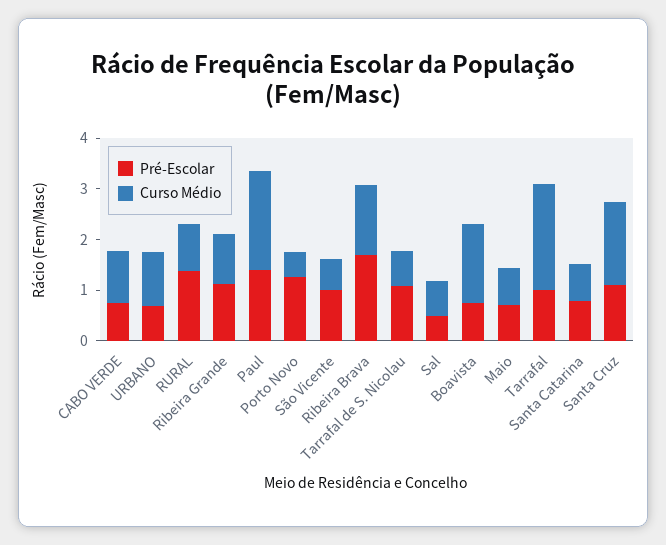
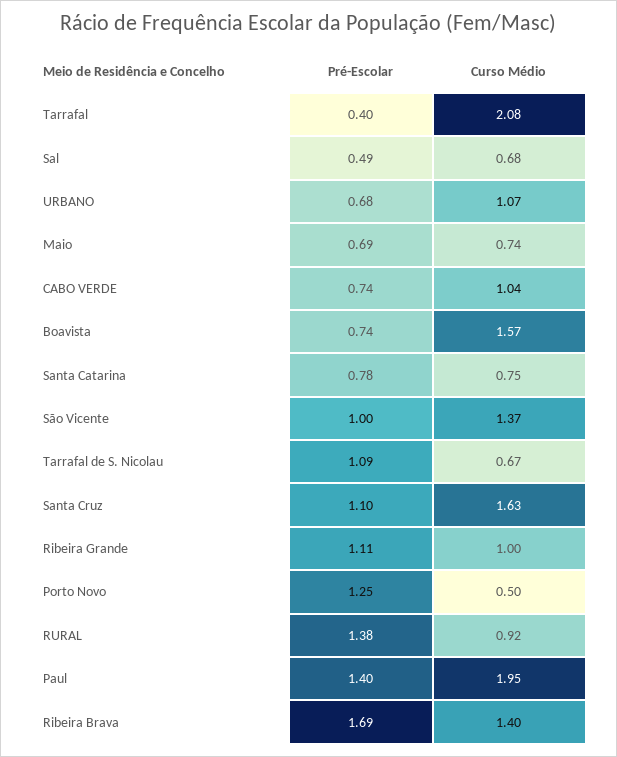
  {
    "Pré-Escolar": {
      "CABO VERDE": 0.74,
      "URBANO": 0.68,
      "RURAL": 1.38,
      "Ribeira Grande": 1.11,
      "Paul": 1.4,
      "Porto Novo": 1.25,
      "São Vicente": 1,
      "Ribeira Brava": 1.69,
      "Tarrafal de S. Nicolau": 1.09,
      "Sal": 0.49,
      "Boavista": 0.74,
      "Maio": 0.69,
-     "Tarrafal": 1,
+     "Tarrafal": 0.4,
      "Santa Catarina": 0.78,
      "Santa Cruz": 1.1
    },
    "Curso Médio": {
      "CABO VERDE": 1.04,
      "URBANO": 1.07,
      "RURAL": 0.92,
      "Ribeira Grande": 1,
      "Paul": 1.95,
      "Porto Novo": 0.5,
-     "São Vicente": 0.6,
+     "São Vicente": 1.37,
      "Ribeira Brava": 1.4,
      "Tarrafal de S. Nicolau": 0.67,
      "Sal": 0.68,
      "Boavista": 1.57,
      "Maio": 0.74,
      "Tarrafal": 2.08,
      "Santa Catarina": 0.75,
      "Santa Cruz": 1.63
    }
  }

